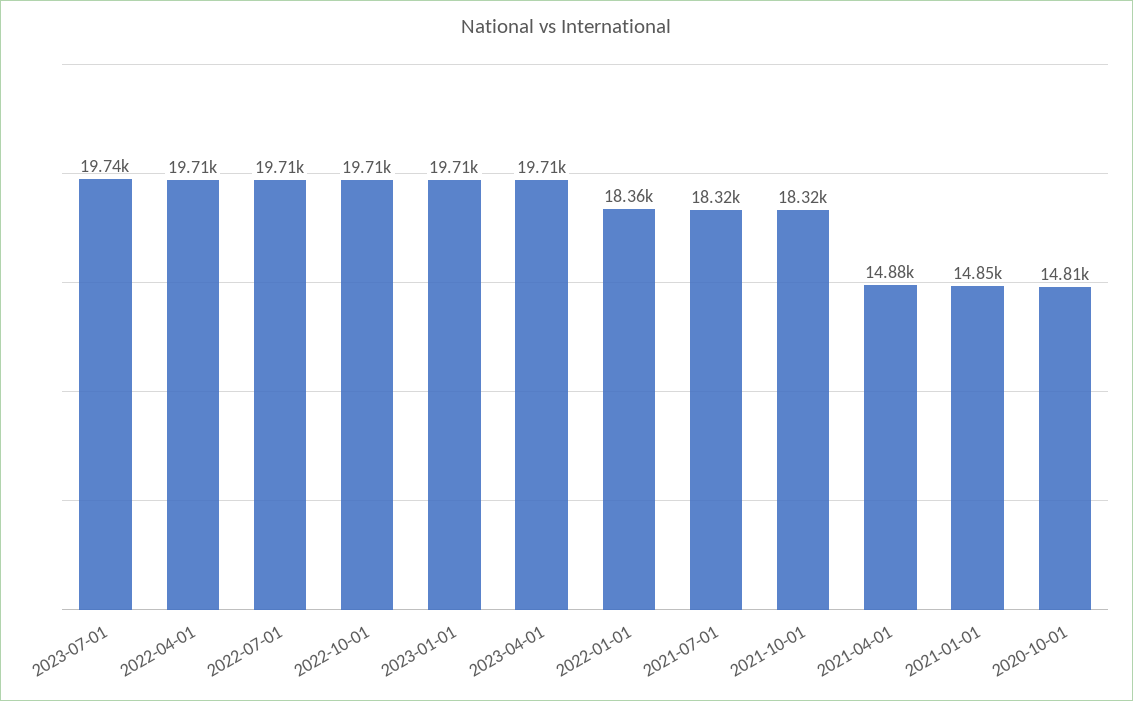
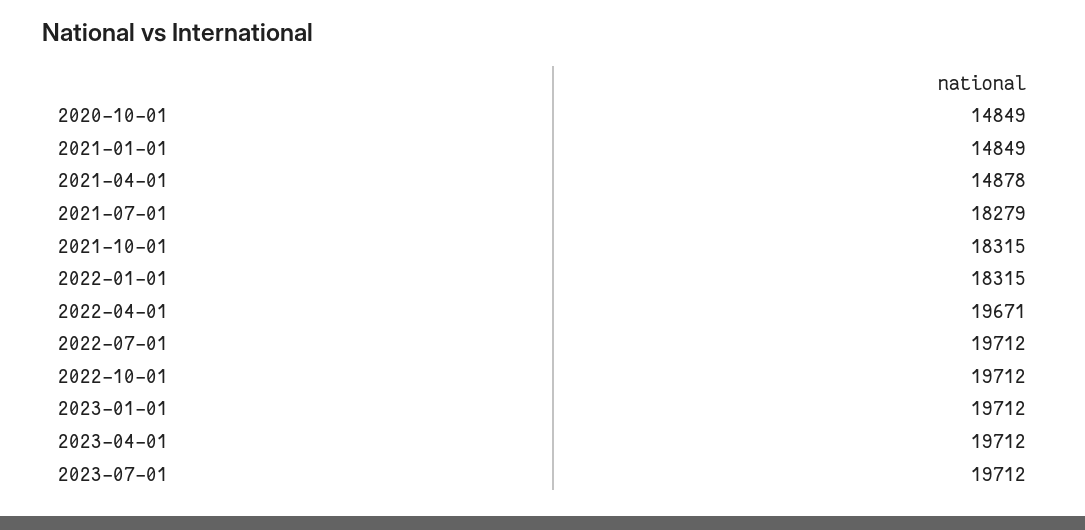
  {
-   "2023-07-01": 19740,
+   "2023-07-01": 19712,
-   "2022-04-01": 19710,
+   "2022-04-01": 19671,
    "2022-07-01": 19712,
    "2022-10-01": 19712,
    "2023-01-01": 19712,
    "2023-04-01": 19712,
-   "2022-01-01": 18360,
+   "2022-01-01": 18315,
-   "2021-07-01": 18320,
+   "2021-07-01": 18279,
    "2021-10-01": 18315,
    "2021-04-01": 14878,
    "2021-01-01": 14849,
-   "2020-10-01": 14810
+   "2020-10-01": 14849
  }

